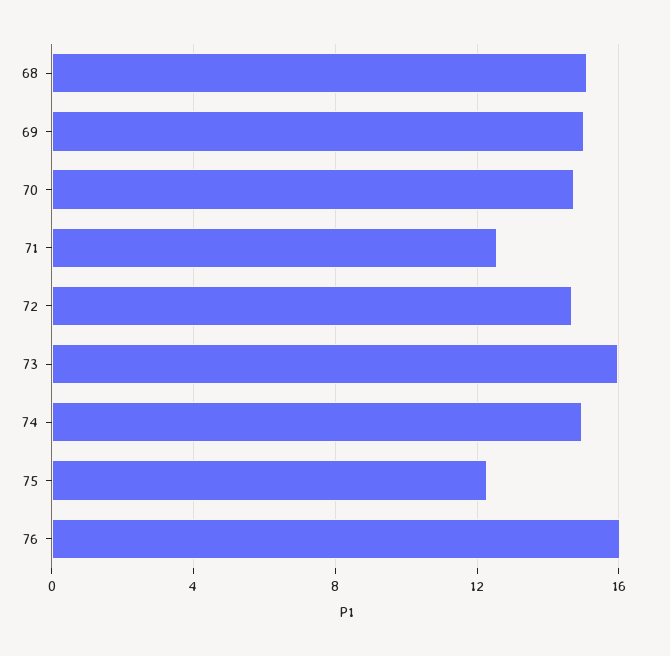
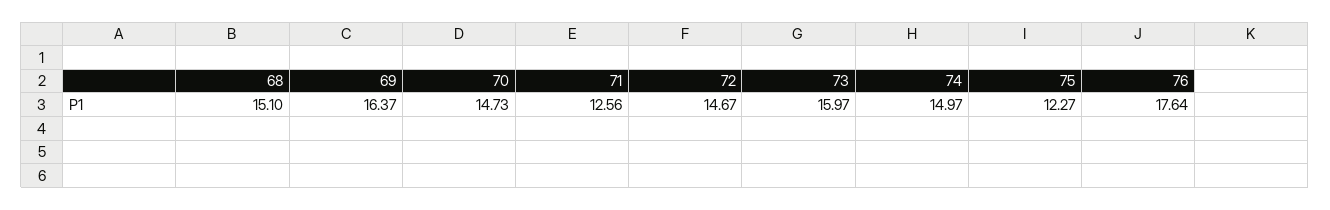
  {
    "68": 15.1,
-   "69": 15,
+   "69": 16.37,
    "70": 14.73,
    "71": 12.56,
    "72": 14.67,
    "73": 15.97,
    "74": 14.97,
    "75": 12.27,
-   "76": 16
+   "76": 17.64
  }

